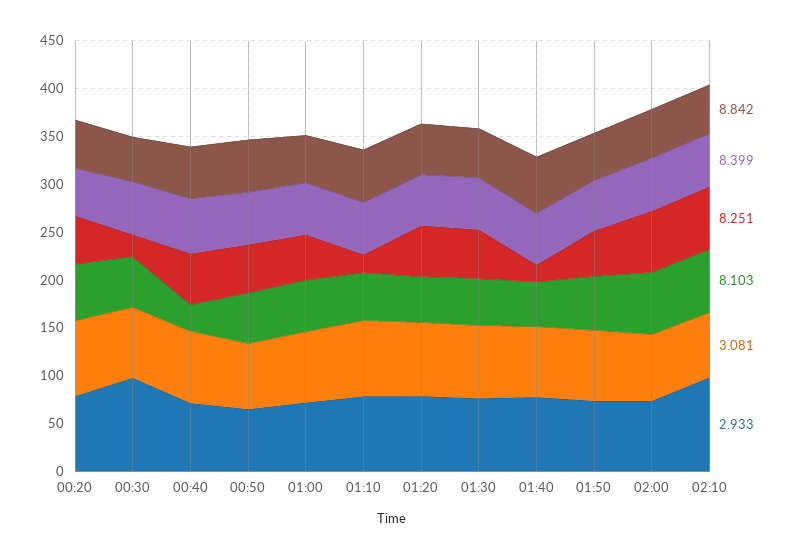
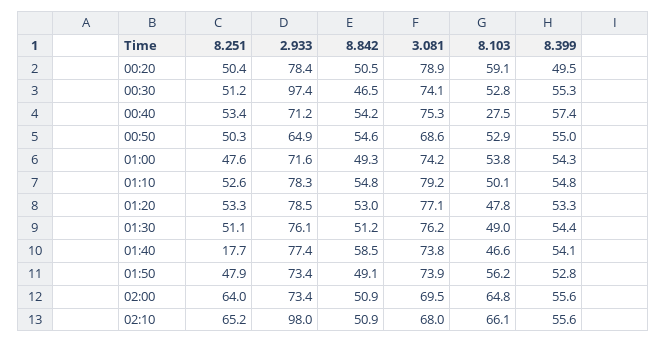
  {
    "8.842": {
      "00:20": 50.5,
      "00:30": 46.5,
      "00:40": 54.2,
      "00:50": 54.6,
      "01:00": 49.3,
      "01:10": 54.8,
      "01:20": 53,
      "01:30": 51.2,
      "01:40": 58.5,
      "01:50": 49.1,
      "02:00": 50.9,
      "02:10": 50.9
    },
    "8.399": {
      "00:20": 49.5,
      "00:30": 55.3,
      "00:40": 57.4,
      "00:50": 55,
      "01:00": 54.3,
      "01:10": 54.8,
      "01:20": 53.3,
      "01:30": 54.4,
      "01:40": 54.1,
      "01:50": 52.8,
      "02:00": 55.6,
      "02:10": 55.6
    },
    "8.251": {
      "00:20": 50.4,
-     "00:30": 20,
+     "00:30": 51.2,
      "00:40": 53.4,
      "00:50": 50.3,
      "01:00": 47.6,
-     "01:10": 20,
+     "01:10": 52.6,
      "01:20": 53.3,
      "01:30": 51.1,
      "01:40": 17.7,
      "01:50": 47.9,
      "02:00": 64,
      "02:10": 65.2
    },
    "8.103": {
      "00:20": 59.1,
      "00:30": 52.8,
      "00:40": 27.5,
      "00:50": 52.9,
      "01:00": 53.8,
      "01:10": 50.1,
      "01:20": 47.8,
      "01:30": 49,
      "01:40": 46.6,
      "01:50": 56.2,
      "02:00": 64.8,
      "02:10": 66.1
    },
    "3.081": {
      "00:20": 78.9,
      "00:30": 74.1,
      "00:40": 75.3,
      "00:50": 68.6,
      "01:00": 74.2,
      "01:10": 79.2,
      "01:20": 77.1,
      "01:30": 76.2,
      "01:40": 73.8,
      "01:50": 73.9,
      "02:00": 69.5,
      "02:10": 68
    },
    "2.933": {
      "00:20": 78.4,
      "00:30": 97.4,
      "00:40": 71.2,
      "00:50": 64.9,
      "01:00": 71.6,
      "01:10": 78.3,
      "01:20": 78.5,
      "01:30": 76.1,
      "01:40": 77.4,
      "01:50": 73.4,
      "02:00": 73.4,
      "02:10": 98
    }
  }

